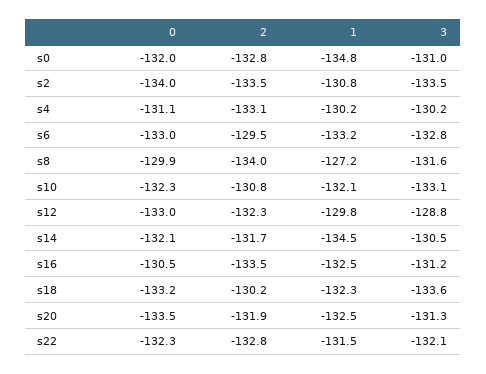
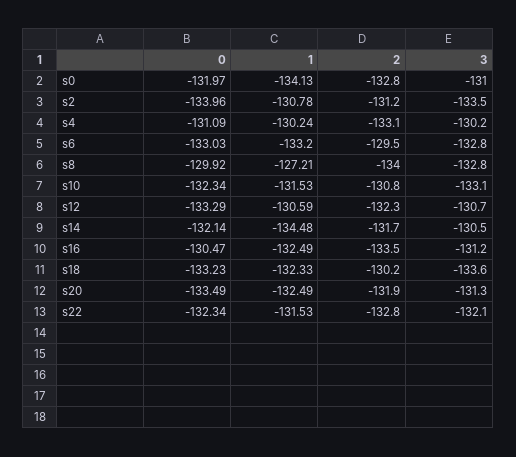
  {
    "0": {
      "s0": -131.97,
      "s2": -133.96,
      "s4": -131.09,
      "s6": -133.03,
      "s8": -129.92,
      "s10": -132.34,
-     "s12": -133,
+     "s12": -133.29,
      "s14": -132.14,
      "s16": -130.47,
      "s18": -133.23,
      "s20": -133.49,
      "s22": -132.34
    },
    "2": {
      "s0": -132.8,
-     "s2": -133.5,
+     "s2": -131.2,
      "s4": -133.1,
      "s6": -129.5,
      "s8": -134,
      "s10": -130.8,
      "s12": -132.3,
      "s14": -131.7,
      "s16": -133.5,
      "s18": -130.2,
      "s20": -131.9,
      "s22": -132.8
    },
    "1": {
-     "s0": -134.8,
+     "s0": -134.13,
      "s2": -130.78,
      "s4": -130.24,
      "s6": -133.2,
      "s8": -127.21,
-     "s10": -132.1,
+     "s10": -131.53,
-     "s12": -129.8,
+     "s12": -130.59,
      "s14": -134.48,
      "s16": -132.49,
      "s18": -132.33,
      "s20": -132.49,
      "s22": -131.53
    },
    "3": {
      "s0": -131,
      "s2": -133.5,
      "s4": -130.2,
      "s6": -132.8,
-     "s8": -131.6,
+     "s8": -132.8,
      "s10": -133.1,
-     "s12": -128.8,
+     "s12": -130.7,
      "s14": -130.5,
      "s16": -131.2,
      "s18": -133.6,
      "s20": -131.3,
      "s22": -132.1
    }
  }

